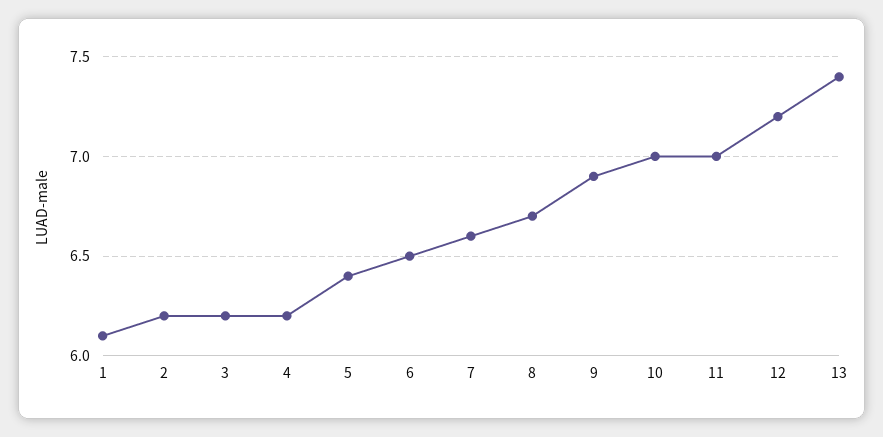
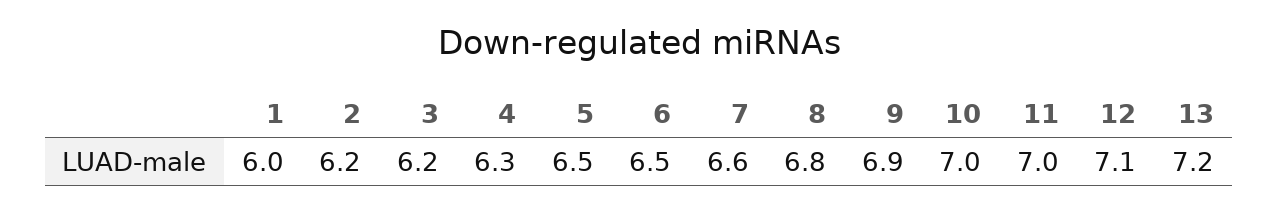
  {
-   "1": 6.1,
+   "1": 6,
    "2": 6.2,
    "3": 6.2,
-   "4": 6.2,
+   "4": 6.3,
-   "5": 6.4,
+   "5": 6.5,
    "6": 6.5,
    "7": 6.6,
-   "8": 6.7,
+   "8": 6.8,
    "9": 6.9,
    "10": 7,
    "11": 7,
-   "12": 7.2,
+   "12": 7.1,
-   "13": 7.4
+   "13": 7.2
  }

